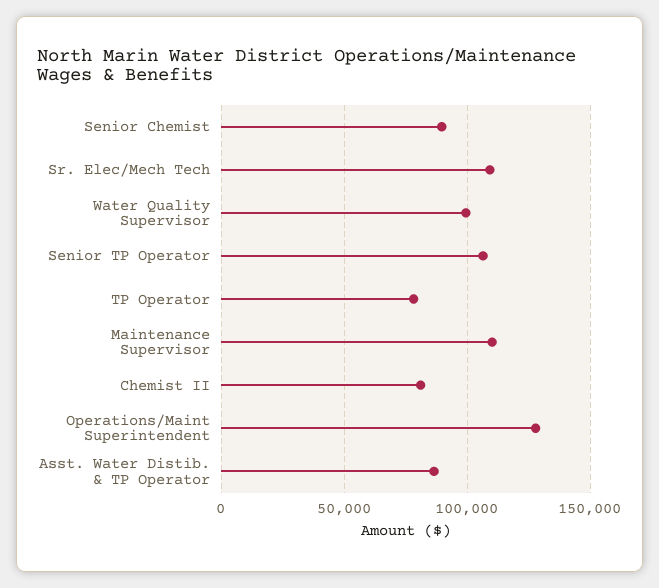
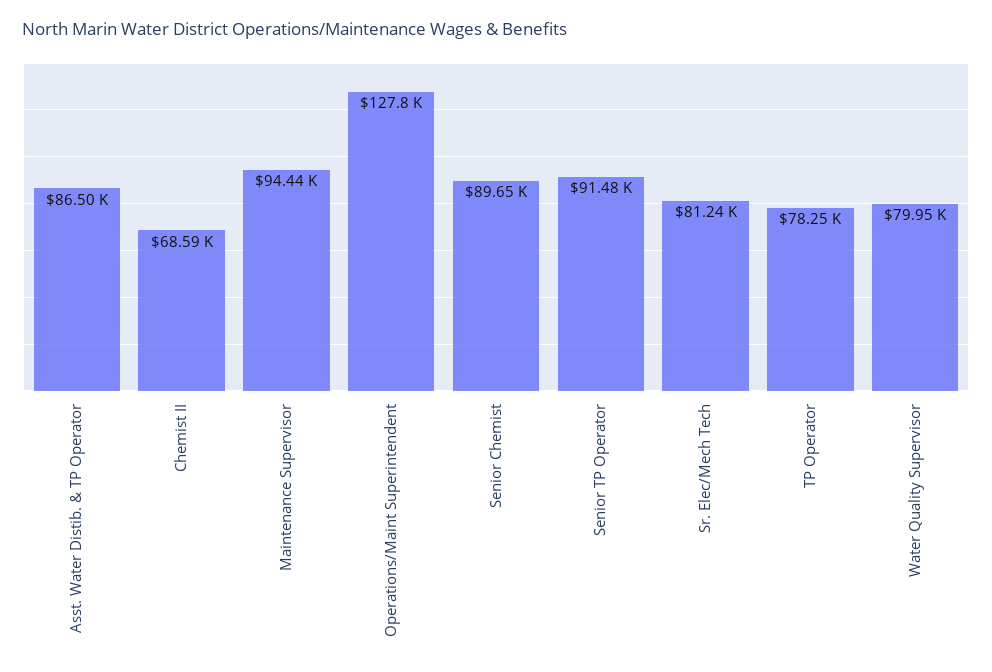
  {
    "Senior Chemist": 89650,
-   "Sr. Elec/Mech Tech": 110000,
+   "Sr. Elec/Mech Tech": 81240,
-   "Water Quality Supervisor": 100000,
+   "Water Quality Supervisor": 79950,
-   "Senior TP Operator": 105000,
+   "Senior TP Operator": 91480,
    "TP Operator": 78250,
-   "Maintenance Supervisor": 110000,
+   "Maintenance Supervisor": 94440,
-   "Chemist II": 80000,
+   "Chemist II": 68590,
    "Operations/Maint Superintendent": 127800,
    "Asst. Water Distib. & TP Operator": 86500
  }

